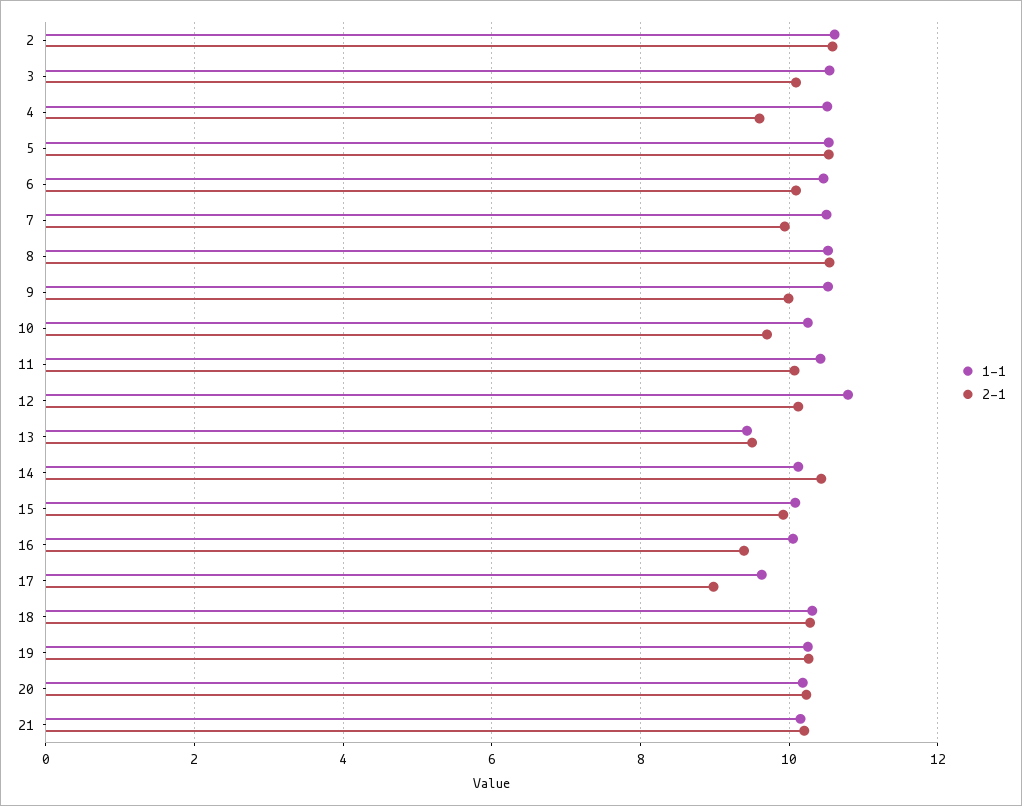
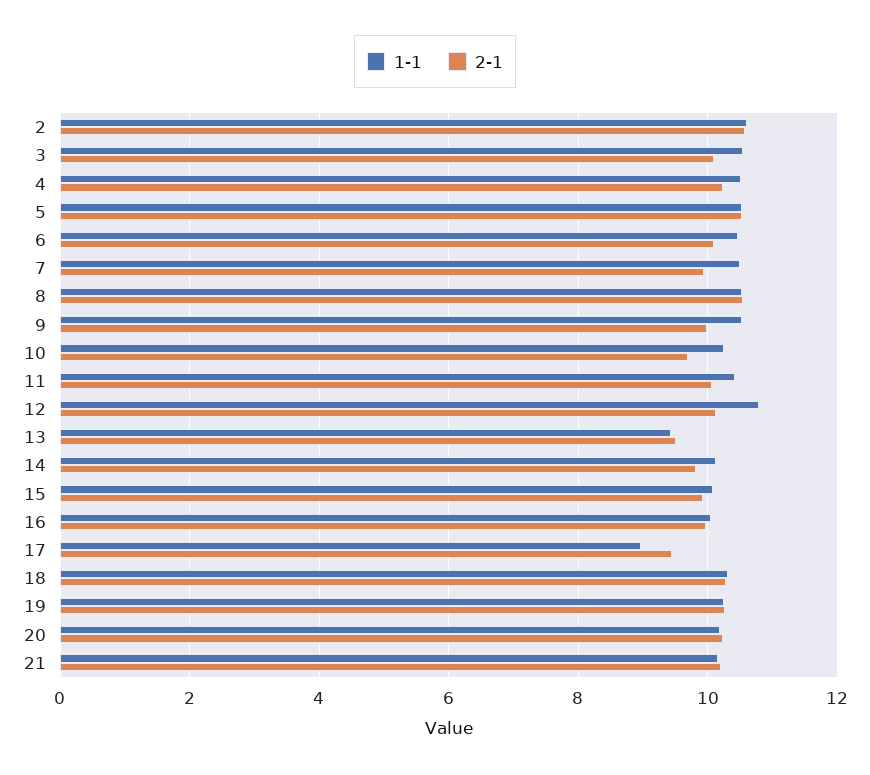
  {
    "1-1": {
      "2": 10.6,
      "3": 10.6,
      "4": 10.6,
      "5": 10.6,
      "6": 10.4,
      "7": 10.6,
      "8": 10.6,
      "9": 10.6,
      "10": 10.2,
      "11": 10.4,
      "12": 10.8,
      "13": 9.4,
      "14": 10.2,
      "15": 10,
      "16": 10,
-     "17": 9.6,
+     "17": 9,
      "18": 10.4,
      "19": 10.2,
      "20": 10.2,
      "21": 10.2
    },
    "2-1": {
      "2": 10.6,
      "3": 10,
-     "4": 9.6,
+     "4": 10.2,
      "5": 10.6,
      "6": 10,
      "7": 10,
      "8": 10.6,
      "9": 10,
      "10": 9.8,
      "11": 10,
      "12": 10.2,
      "13": 9.6,
-     "14": 10.4,
+     "14": 9.8,
      "15": 10,
-     "16": 9.4,
+     "16": 10,
-     "17": 9,
+     "17": 9.4,
      "18": 10.2,
      "19": 10.2,
      "20": 10.2,
      "21": 10.2
    }
  }

